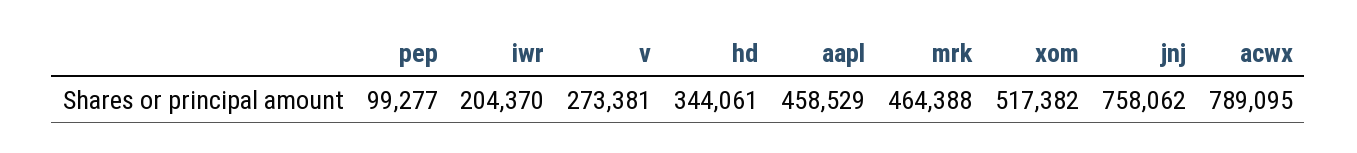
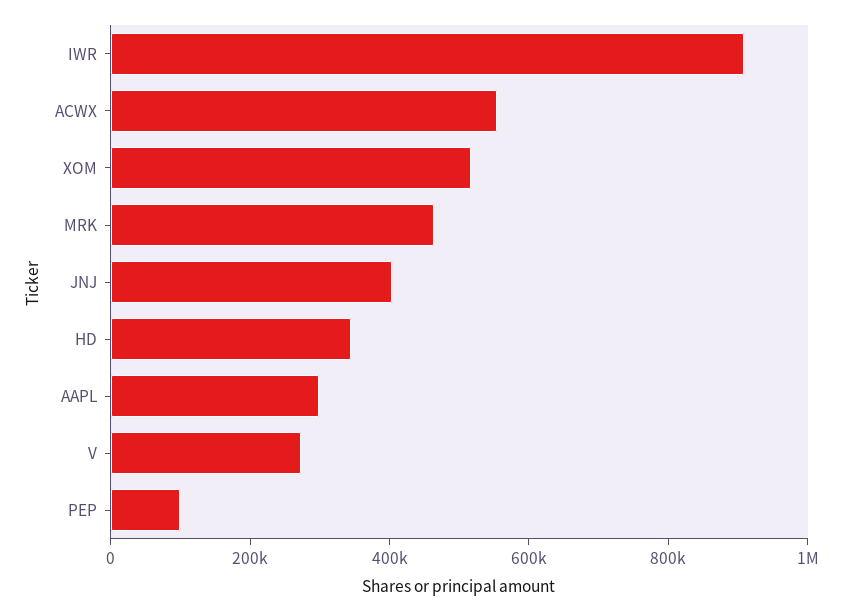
  {
    "pep": 99277,
-   "iwr": 204370,
+   "iwr": 900000,
    "v": 273381,
    "hd": 344061,
-   "aapl": 458529,
+   "aapl": 300000,
    "mrk": 464388,
    "xom": 517382,
-   "jnj": 758062,
+   "jnj": 400000,
-   "acwx": 789095
+   "acwx": 550000
  }

